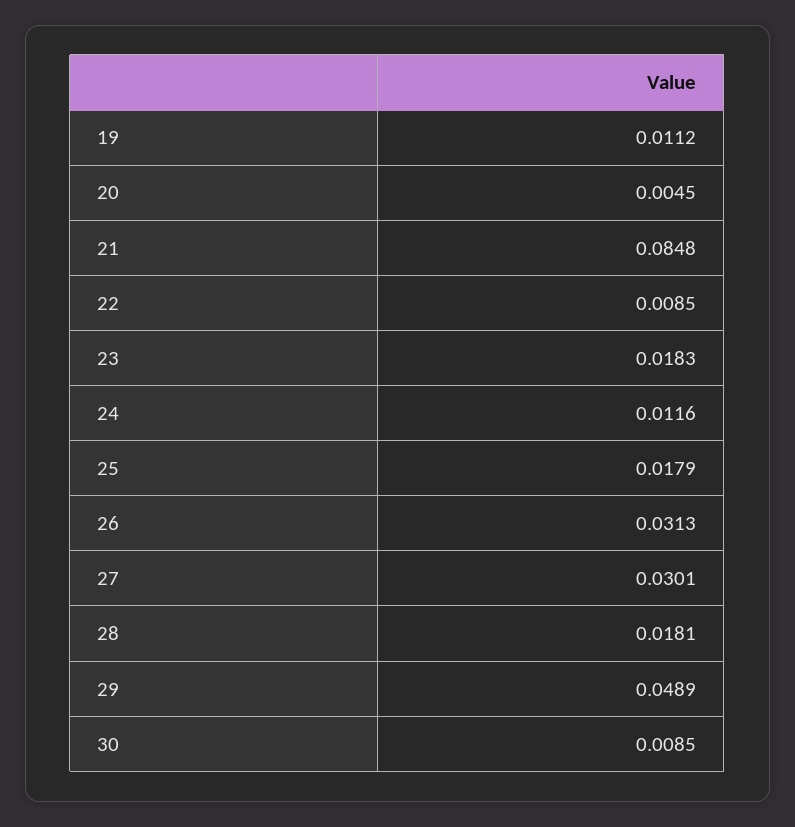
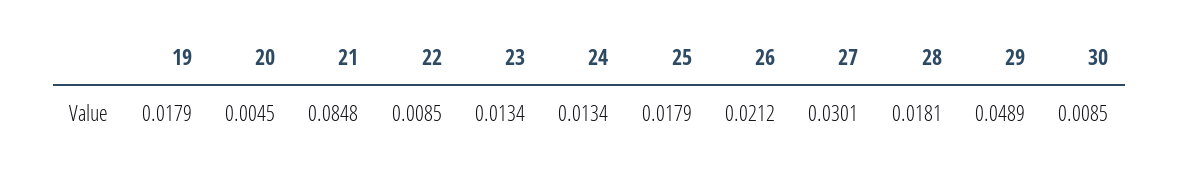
  {
-   "19": 0.0112,
+   "19": 0.0179,
    "20": 0.0045,
    "21": 0.0848,
    "22": 0.0085,
-   "23": 0.0183,
+   "23": 0.0134,
-   "24": 0.0116,
+   "24": 0.0134,
    "25": 0.0179,
-   "26": 0.0313,
+   "26": 0.0212,
    "27": 0.0301,
    "28": 0.0181,
    "29": 0.0489,
    "30": 0.0085
  }

